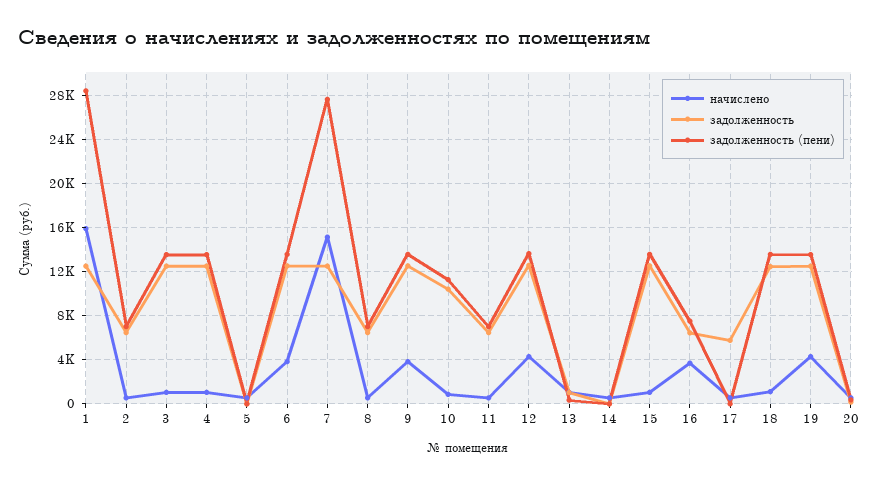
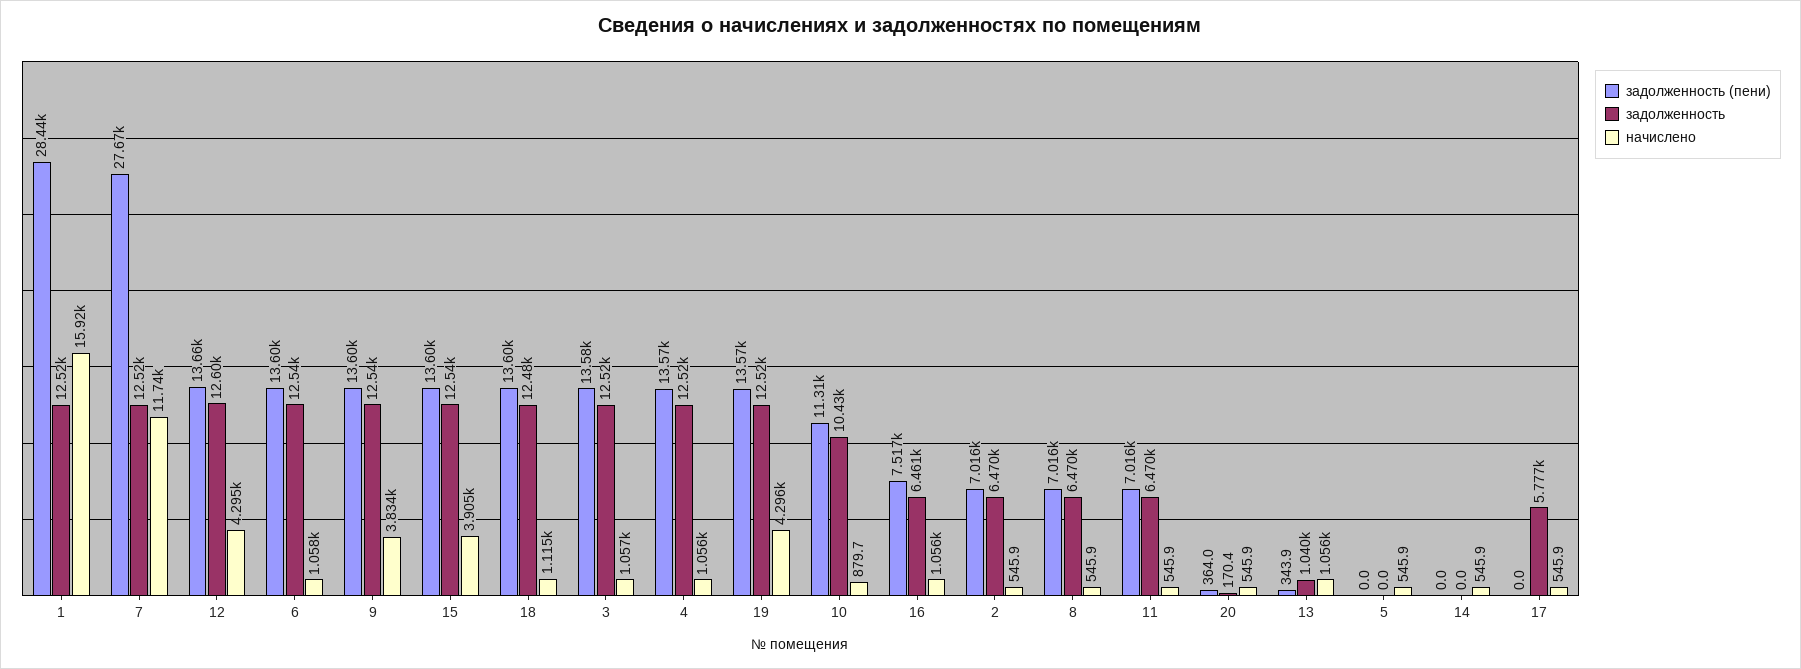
  {
    "начислено": {
      "1": 15920,
      "2": 545.9,
      "3": 1057,
      "4": 1056,
      "5": 545.9,
-     "6": 4000,
+     "6": 1058,
-     "7": 15000,
+     "7": 11740,
      "8": 545.9,
      "9": 3834,
      "10": 879.7,
      "11": 545.9,
      "12": 4295,
      "13": 1056,
      "14": 545.9,
-     "15": 1000,
+     "15": 3905,
-     "16": 4000,
+     "16": 1056,
      "17": 545.9,
      "18": 1115,
      "19": 4296,
      "20": 545.9
    },
    "задолженность": {
      "1": 12520,
      "2": 6470,
      "3": 12520,
      "4": 12520,
      "5": 0,
      "6": 12540,
      "7": 12520,
      "8": 6470,
      "9": 12540,
      "10": 10430,
      "11": 6470,
      "12": 12600,
      "13": 1040,
      "14": 0,
      "15": 12540,
      "16": 6461,
      "17": 5777,
      "18": 12480,
      "19": 12520,
      "20": 170.4
    },
    "задолженность (пени)": {
      "1": 28440,
      "2": 7016,
      "3": 13580,
      "4": 13570,
      "5": 0,
      "6": 13600,
      "7": 27670,
      "8": 7016,
      "9": 13600,
      "10": 11310,
      "11": 7016,
      "12": 13660,
      "13": 343.9,
      "14": 0,
      "15": 13600,
      "16": 7517,
      "17": 0,
      "18": 13600,
      "19": 13570,
      "20": 364
    }
  }

